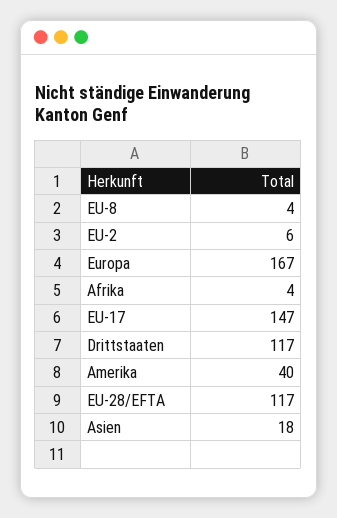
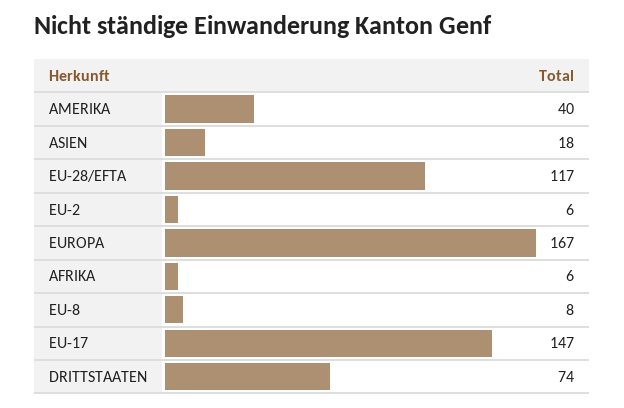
  {
-   "EU-8": 4,
+   "EU-8": 8,
    "EU-2": 6,
    "Europa": 167,
-   "Afrika": 4,
+   "Afrika": 6,
    "EU-17": 147,
-   "Drittstaaten": 117,
+   "Drittstaaten": 74,
    "Amerika": 40,
    "EU-28/EFTA": 117,
    "Asien": 18
  }

